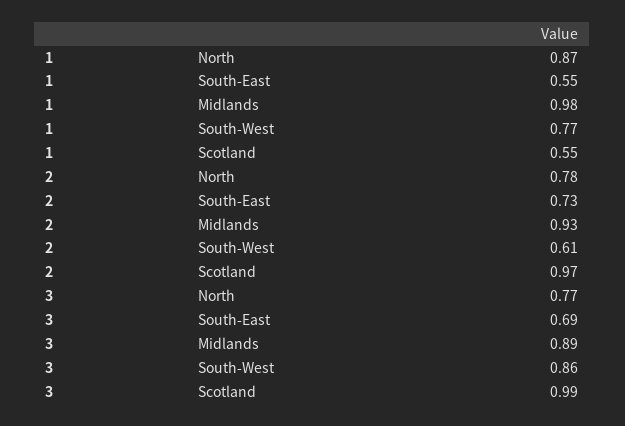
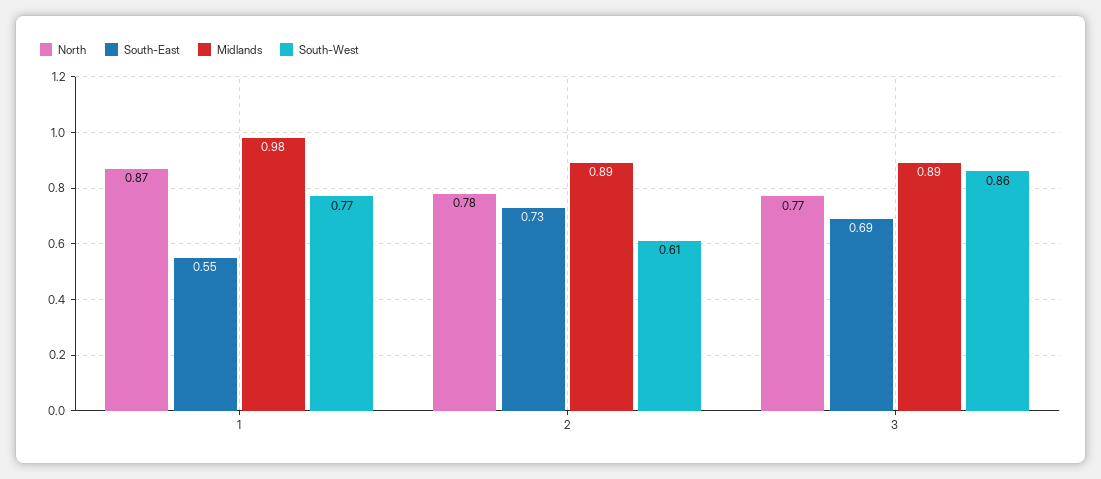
  {
    "North": {
      "1": 0.87,
      "2": 0.78,
      "3": 0.77
    },
    "South-East": {
      "1": 0.55,
      "2": 0.73,
      "3": 0.69
    },
    "Midlands": {
      "1": 0.98,
-     "2": 0.93,
+     "2": 0.89,
      "3": 0.89
    },
    "South-West": {
      "1": 0.77,
      "2": 0.61,
      "3": 0.86
-   },
+   }
-   "Scotland": {
-     "1": 0.55,
-     "2": 0.97,
-     "3": 0.99
-   }
  }

